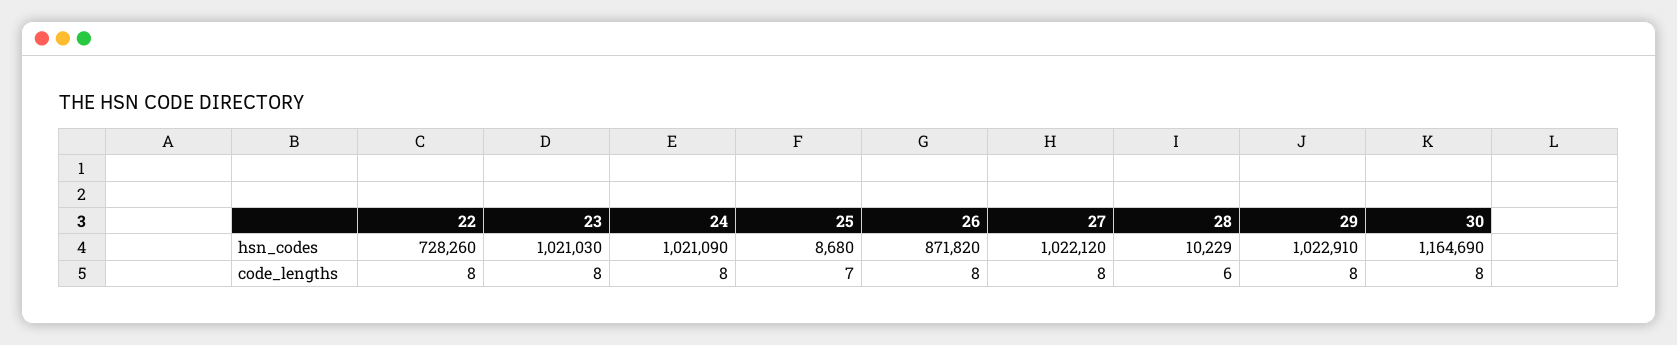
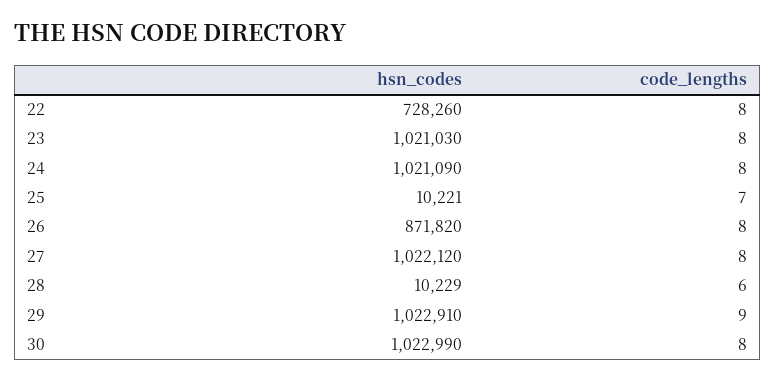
  {
    "22": {
      "hsn_codes": 728260,
      "code_lengths": 8
    },
    "23": {
      "hsn_codes": 1021030,
      "code_lengths": 8
    },
    "24": {
      "hsn_codes": 1021090,
      "code_lengths": 8
    },
    "25": {
-     "hsn_codes": 8680,
+     "hsn_codes": 10221,
      "code_lengths": 7
    },
    "26": {
      "hsn_codes": 871820,
      "code_lengths": 8
    },
    "27": {
      "hsn_codes": 1022120,
      "code_lengths": 8
    },
    "28": {
      "hsn_codes": 10229,
      "code_lengths": 6
    },
    "29": {
      "hsn_codes": 1022910,
-     "code_lengths": 8
+     "code_lengths": 9
    },
    "30": {
-     "hsn_codes": 1164690,
+     "hsn_codes": 1022990,
      "code_lengths": 8
    }
  }

